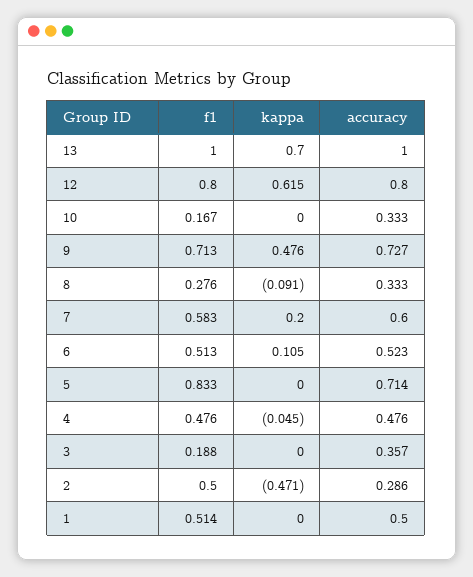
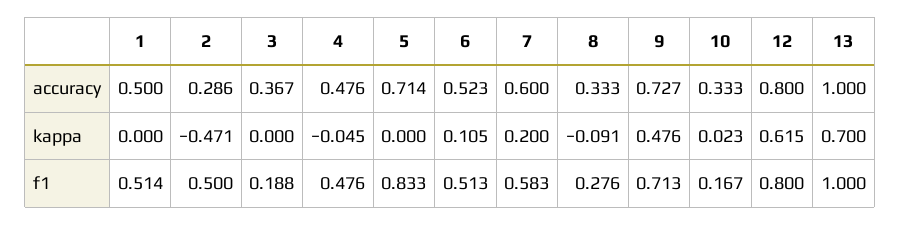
  {
    "f1": {
      "13": 1,
      "12": 0.8,
      "10": 0.167,
      "9": 0.713,
      "8": 0.276,
      "7": 0.583,
      "6": 0.513,
      "5": 0.833,
      "4": 0.476,
      "3": 0.188,
      "2": 0.5,
      "1": 0.514
    },
    "kappa": {
      "13": 0.7,
      "12": 0.615,
-     "10": 0,
+     "10": 0.023,
      "9": 0.476,
      "8": -0.091,
      "7": 0.2,
      "6": 0.105,
      "5": 0,
      "4": -0.045,
      "3": 0,
      "2": -0.471,
      "1": 0
    },
    "accuracy": {
      "13": 1,
      "12": 0.8,
      "10": 0.333,
      "9": 0.727,
      "8": 0.333,
      "7": 0.6,
      "6": 0.523,
      "5": 0.714,
      "4": 0.476,
-     "3": 0.357,
+     "3": 0.367,
      "2": 0.286,
      "1": 0.5
    }
  }

